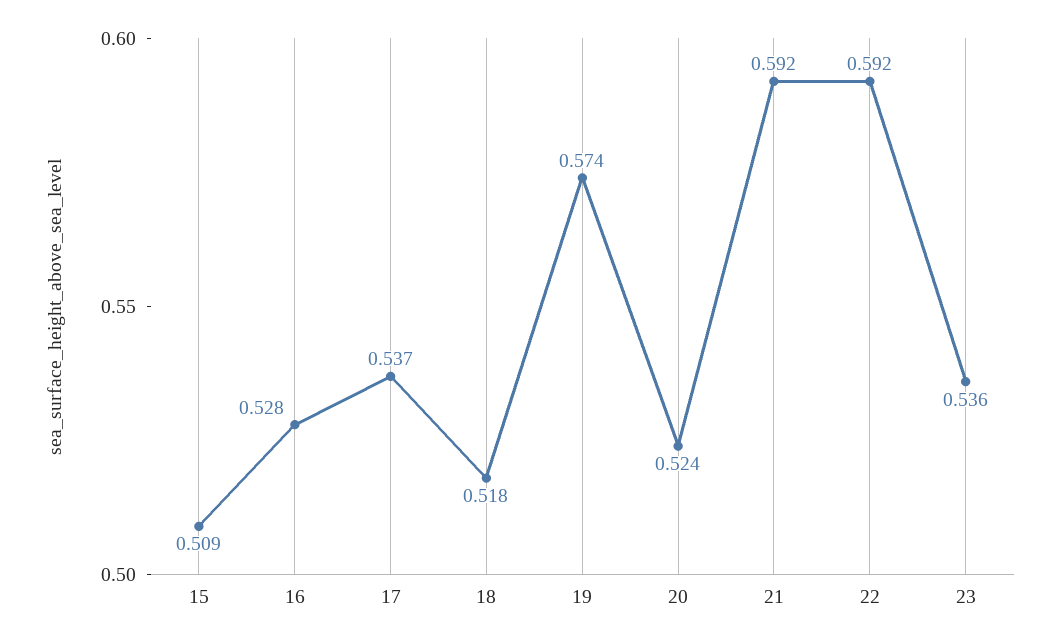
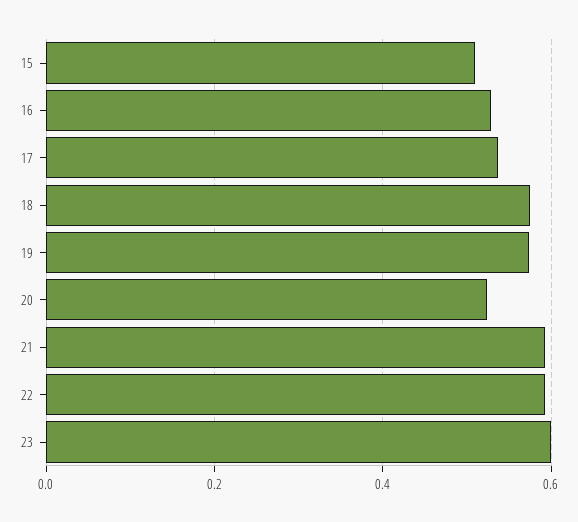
  {
    "15": 0.509,
    "16": 0.528,
    "17": 0.537,
-   "18": 0.518,
+   "18": 0.58,
    "19": 0.574,
    "20": 0.524,
    "21": 0.592,
    "22": 0.592,
-   "23": 0.536
+   "23": 0.6
  }

